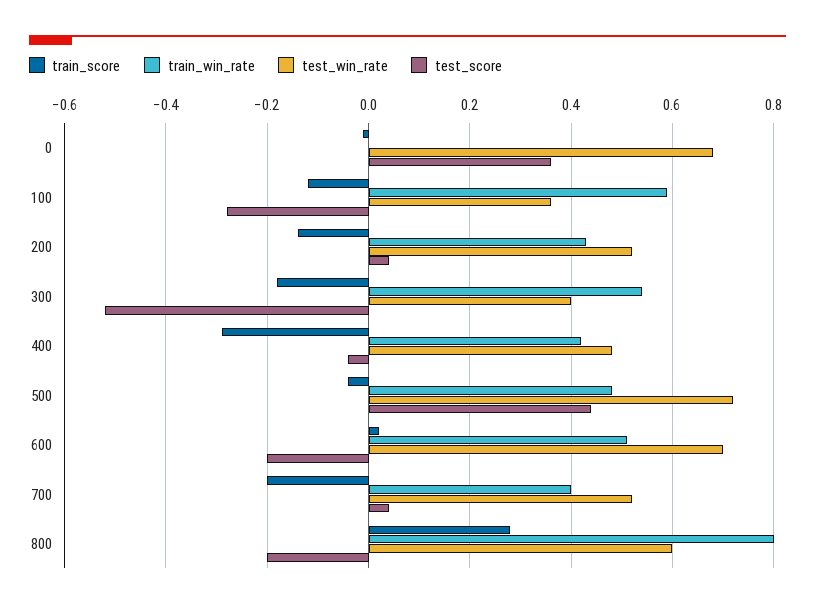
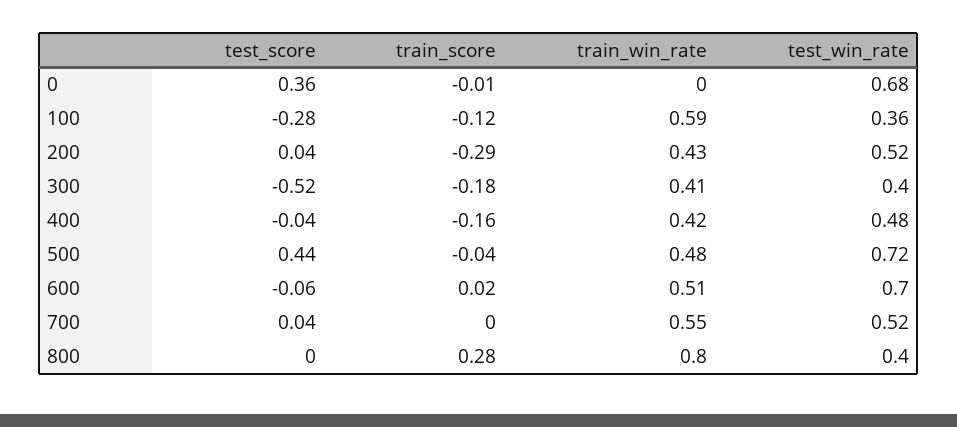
  {
    "train_score": {
      "0": -0.01,
      "100": -0.12,
-     "200": -0.15,
+     "200": -0.29,
      "300": -0.18,
-     "400": -0.3,
+     "400": -0.16,
      "500": -0.04,
      "600": 0.02,
-     "700": -0.2,
+     "700": 0,
      "800": 0.28
    },
    "train_win_rate": {
      "0": 0,
      "100": 0.59,
      "200": 0.43,
-     "300": 0.55,
+     "300": 0.41,
      "400": 0.42,
      "500": 0.48,
      "600": 0.51,
-     "700": 0.4,
+     "700": 0.55,
      "800": 0.8
    },
    "test_win_rate": {
      "0": 0.68,
      "100": 0.36,
      "200": 0.52,
      "300": 0.4,
      "400": 0.48,
      "500": 0.72,
      "600": 0.7,
      "700": 0.52,
-     "800": 0.6
+     "800": 0.4
    },
    "test_score": {
      "0": 0.36,
      "100": -0.28,
      "200": 0.04,
      "300": -0.52,
      "400": -0.04,
      "500": 0.44,
-     "600": -0.2,
+     "600": -0.06,
      "700": 0.04,
-     "800": -0.2
+     "800": 0
    }
  }

